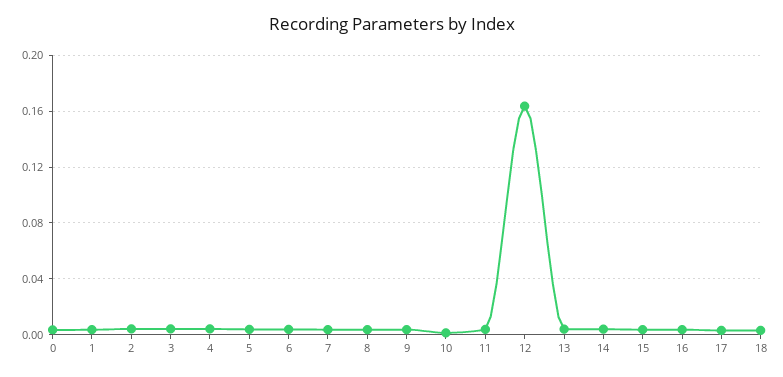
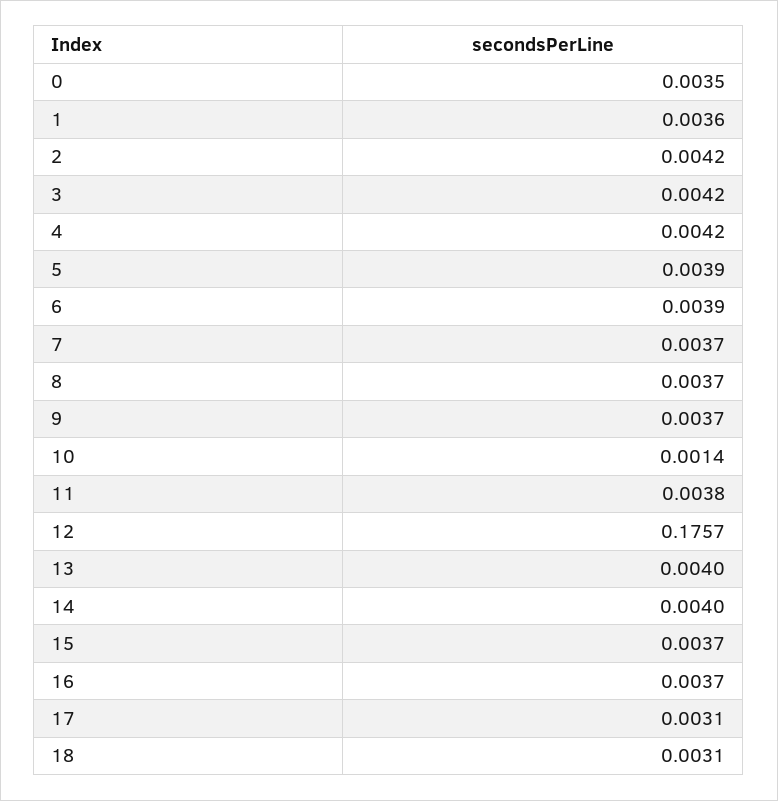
  {
    "0": 0.0035,
    "1": 0.0036,
    "2": 0.0042,
    "3": 0.0042,
    "4": 0.0042,
    "5": 0.0039,
    "6": 0.0039,
    "7": 0.0037,
    "8": 0.0037,
    "9": 0.0037,
    "10": 0.0014,
    "11": 0.0038,
-   "12": 0.165,
+   "12": 0.1757,
    "13": 0.004,
    "14": 0.004,
    "15": 0.0037,
    "16": 0.0037,
    "17": 0.0031,
    "18": 0.0031
  }

